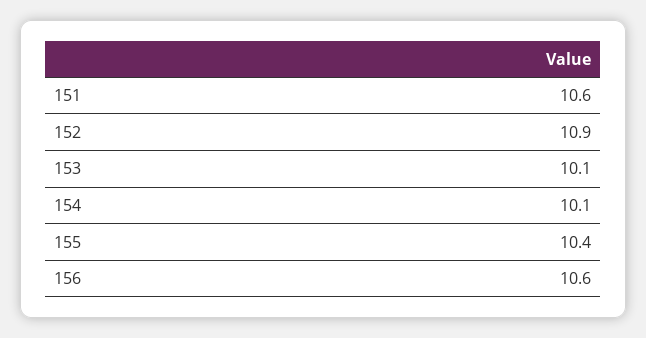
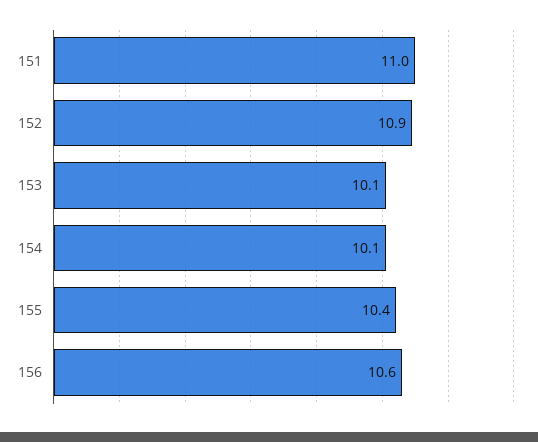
  {
-   "151": 10.6,
+   "151": 11,
    "152": 10.9,
    "153": 10.1,
    "154": 10.1,
    "155": 10.4,
    "156": 10.6
  }

